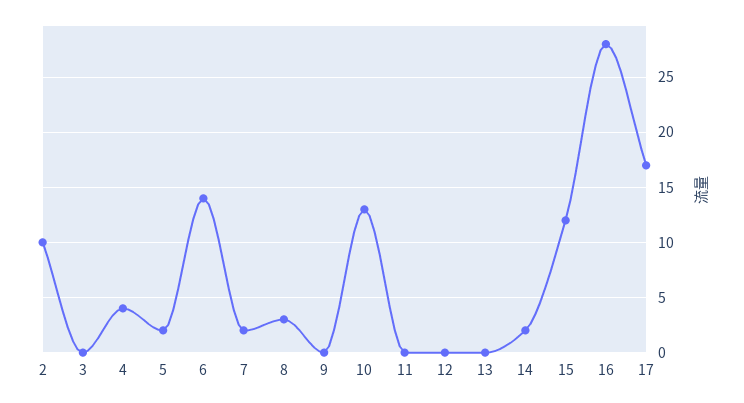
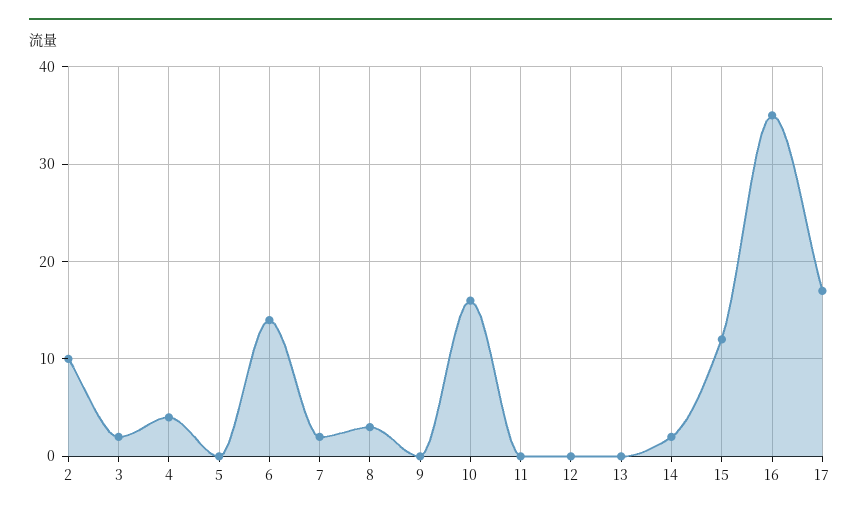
  {
    "2": 10,
-   "3": 0,
+   "3": 2,
    "4": 4,
-   "5": 2,
+   "5": 0,
    "6": 14,
    "7": 2,
    "8": 3,
    "9": 0,
-   "10": 13,
+   "10": 16,
    "11": 0,
    "12": 0,
    "13": 0,
    "14": 2,
    "15": 12,
-   "16": 28,
+   "16": 35,
    "17": 17
  }

